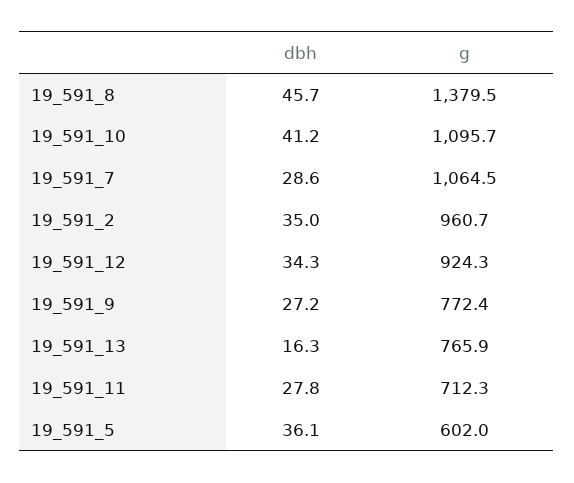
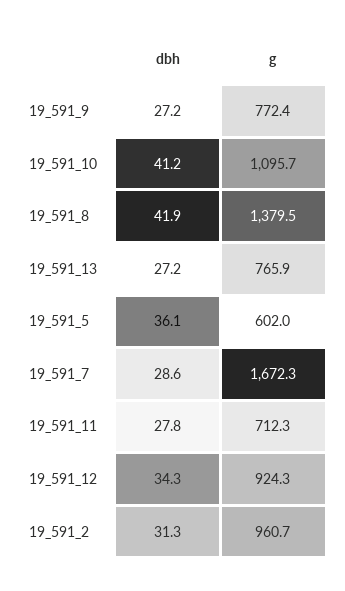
  {
    "dbh": {
-     "19_591_8": 45.7,
+     "19_591_8": 41.9,
      "19_591_10": 41.2,
      "19_591_7": 28.6,
-     "19_591_2": 35,
+     "19_591_2": 31.3,
      "19_591_12": 34.3,
      "19_591_9": 27.2,
-     "19_591_13": 16.3,
+     "19_591_13": 27.2,
      "19_591_11": 27.8,
      "19_591_5": 36.1
    },
    "g": {
      "19_591_8": 1379.5,
      "19_591_10": 1095.7,
-     "19_591_7": 1064.5,
+     "19_591_7": 1672.3,
      "19_591_2": 960.7,
      "19_591_12": 924.3,
      "19_591_9": 772.4,
      "19_591_13": 765.9,
      "19_591_11": 712.3,
      "19_591_5": 602
    }
  }

